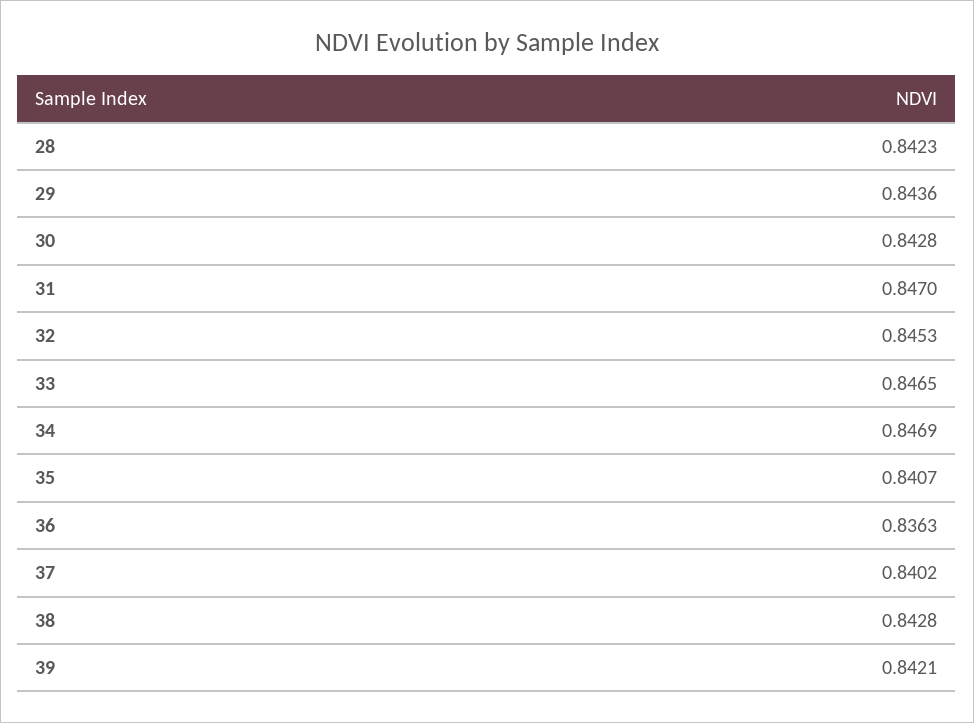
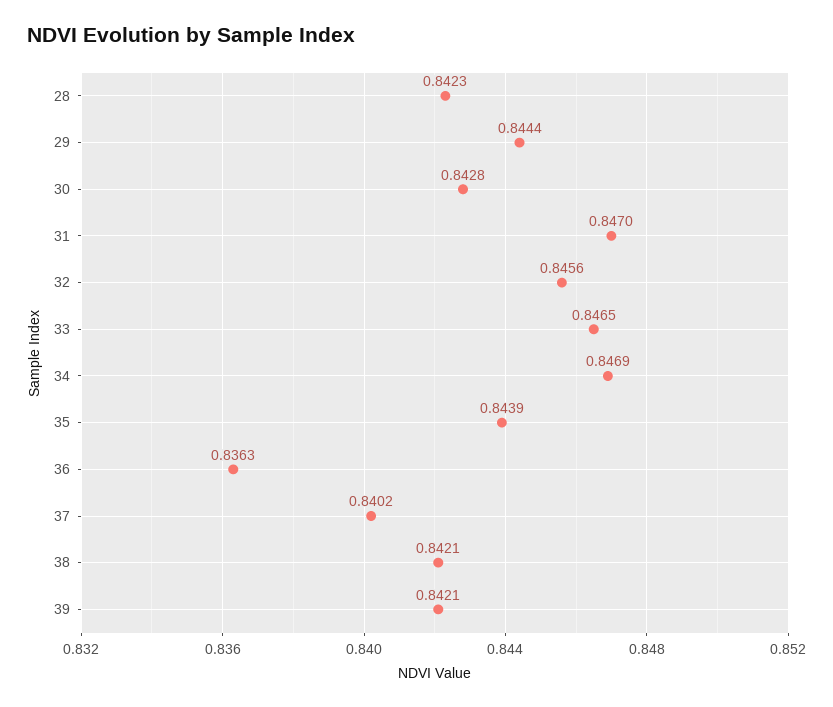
  {
    "28": 0.8423,
-   "29": 0.8436,
+   "29": 0.8444,
    "30": 0.8428,
    "31": 0.847,
-   "32": 0.8453,
+   "32": 0.8456,
    "33": 0.8465,
    "34": 0.8469,
-   "35": 0.8407,
+   "35": 0.8439,
    "36": 0.8363,
    "37": 0.8402,
-   "38": 0.8428,
+   "38": 0.8421,
    "39": 0.8421
  }

